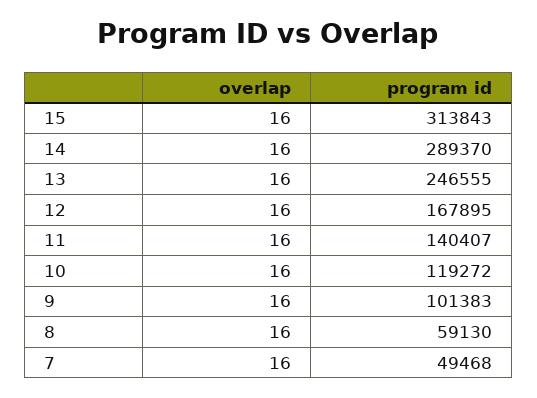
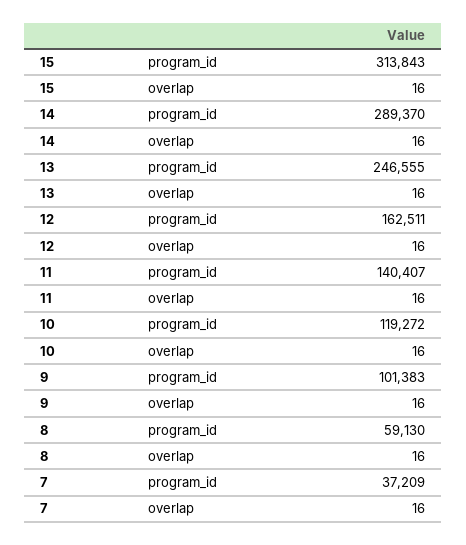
  {
    "overlap": {
      "15": 16,
      "14": 16,
      "13": 16,
      "12": 16,
      "11": 16,
      "10": 16,
      "9": 16,
      "8": 16,
      "7": 16
    },
    "program id": {
      "15": 313843,
      "14": 289370,
      "13": 246555,
-     "12": 167895,
+     "12": 162511,
      "11": 140407,
      "10": 119272,
      "9": 101383,
      "8": 59130,
-     "7": 49468
+     "7": 37209
    }
  }

